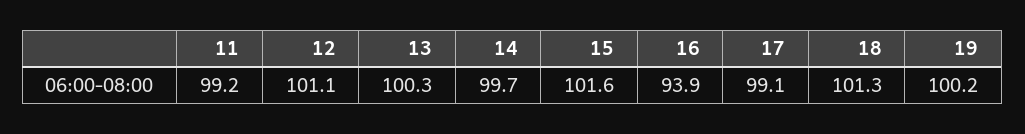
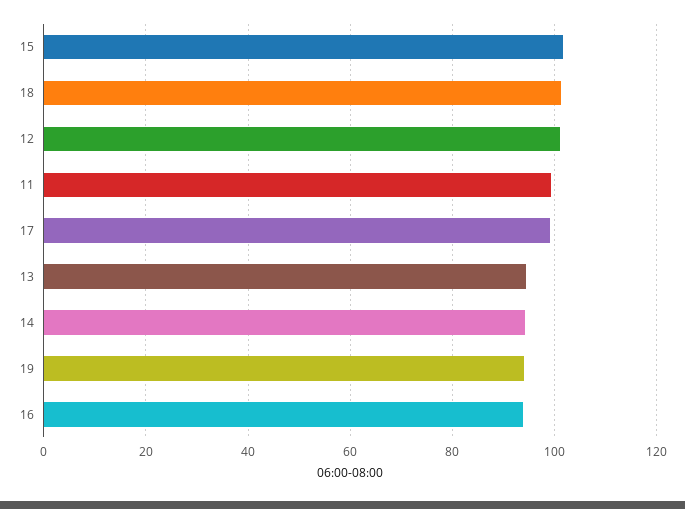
  {
    "11": 99.2,
    "12": 101.1,
-   "13": 100.3,
+   "13": 94,
-   "14": 99.7,
+   "14": 94,
    "15": 101.6,
    "16": 93.9,
    "17": 99.1,
    "18": 101.3,
-   "19": 100.2
+   "19": 94
  }

